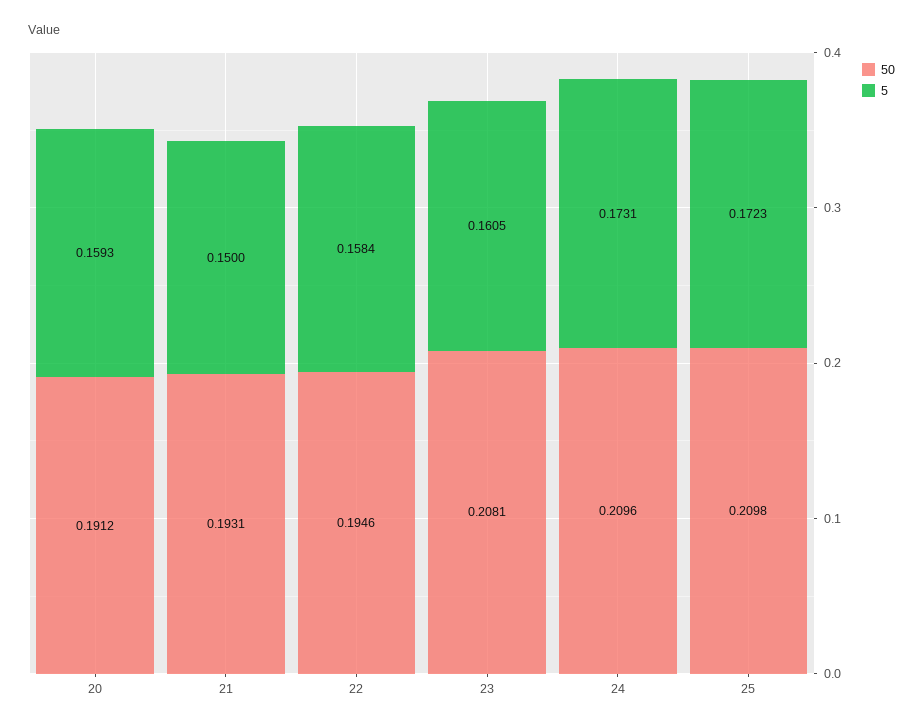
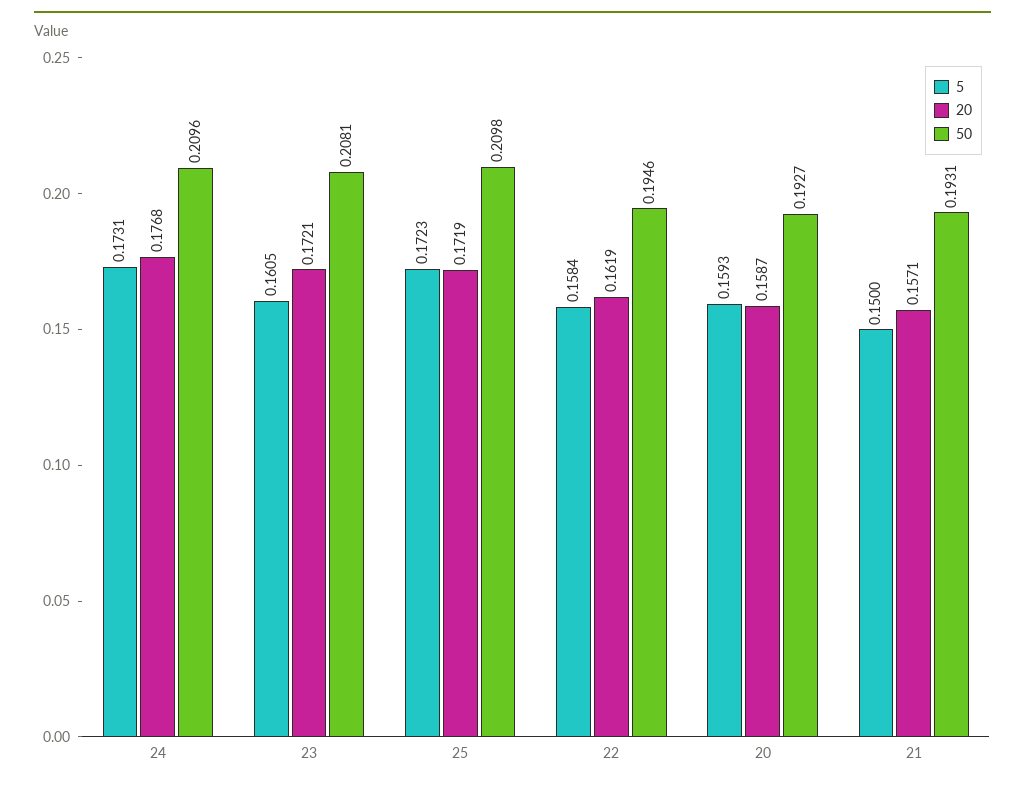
  {
    "50": {
-     "20": 0.1912,
+     "20": 0.1927,
      "21": 0.1931,
      "22": 0.1946,
      "23": 0.2081,
      "24": 0.2096,
      "25": 0.2098
    },
    "5": {
      "20": 0.1593,
      "21": 0.15,
      "22": 0.1584,
      "23": 0.1605,
      "24": 0.1731,
      "25": 0.1723
-   }
+   },
+   "20": {
+     "24": 0.1768,
+     "23": 0.1721,
+     "25": 0.1719,
+     "22": 0.1619,
+     "20": 0.1587,
+     "21": 0.1571
+   }
  }

